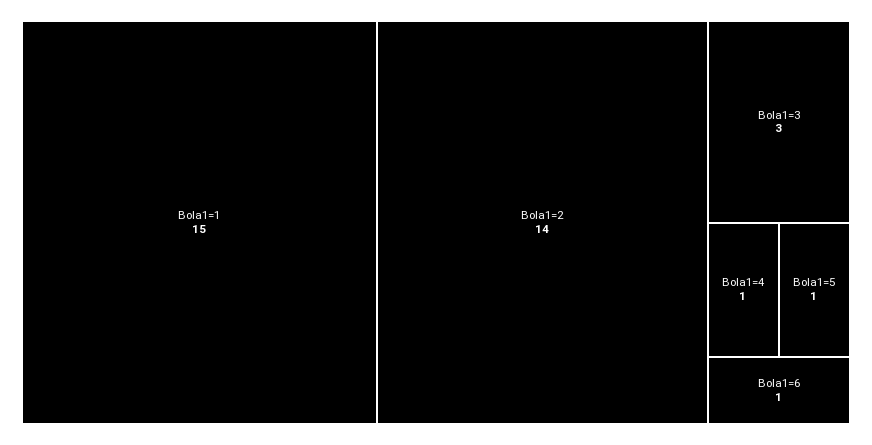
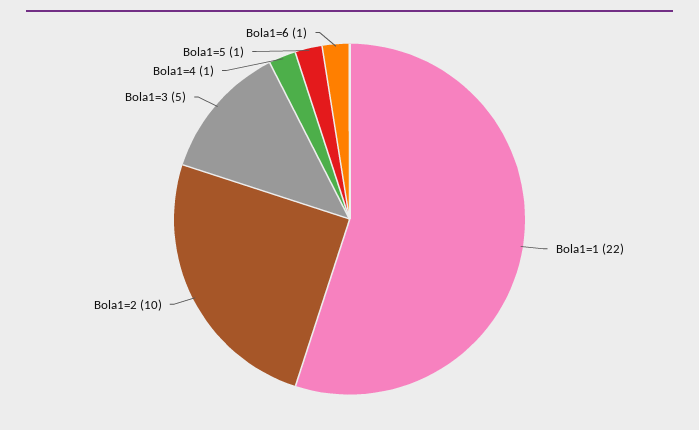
  {
-   "Bola1=1": 15,
+   "Bola1=1": 22,
-   "Bola1=2": 14,
+   "Bola1=2": 10,
-   "Bola1=3": 3,
+   "Bola1=3": 5,
    "Bola1=4": 1,
    "Bola1=5": 1,
    "Bola1=6": 1
  }

